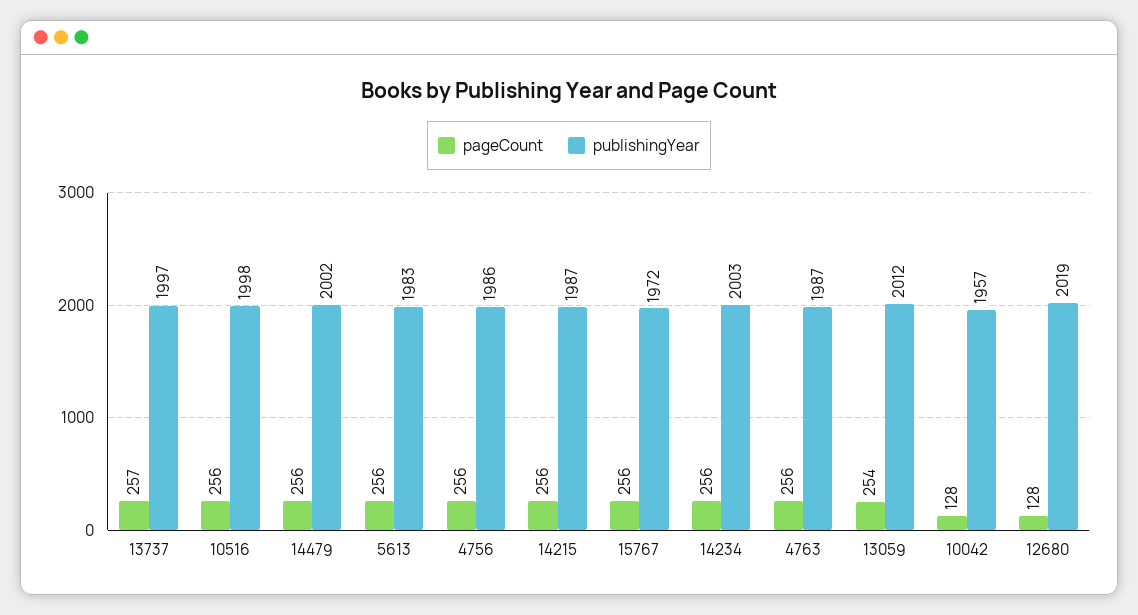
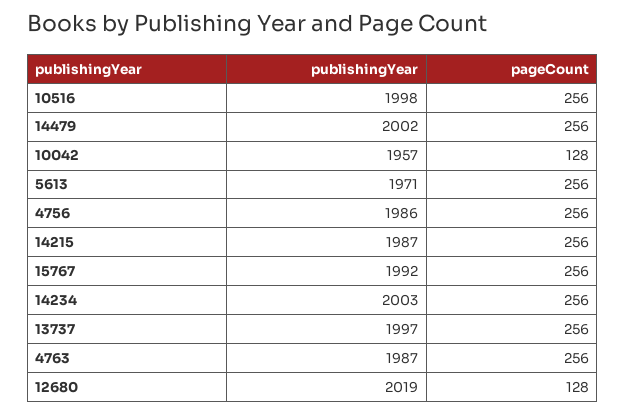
  {
    "pageCount": {
-     "13737": 257,
+     "13737": 256,
      "10516": 256,
      "14479": 256,
      "5613": 256,
      "4756": 256,
      "14215": 256,
      "15767": 256,
      "14234": 256,
      "4763": 256,
-     "13059": 254,
      "10042": 128,
      "12680": 128
    },
    "publishingYear": {
      "13737": 1997,
      "10516": 1998,
      "14479": 2002,
-     "5613": 1983,
+     "5613": 1971,
      "4756": 1986,
      "14215": 1987,
-     "15767": 1972,
+     "15767": 1992,
      "14234": 2003,
      "4763": 1987,
-     "13059": 2012,
      "10042": 1957,
      "12680": 2019
    }
  }

